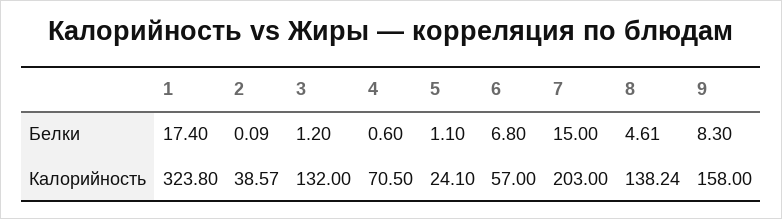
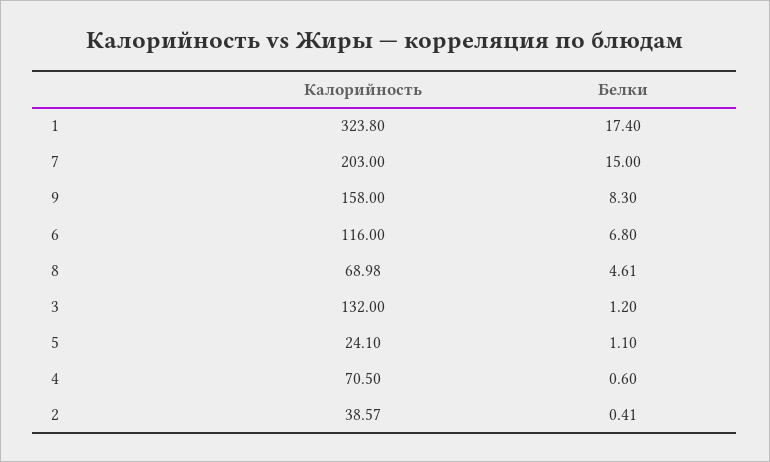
  {
    "1": {
      "Белки": 17.4,
      "Калорийность": 323.8
    },
    "2": {
-     "Белки": 0.09,
+     "Белки": 0.41,
      "Калорийность": 38.57
    },
    "3": {
      "Белки": 1.2,
      "Калорийность": 132
    },
    "4": {
      "Белки": 0.6,
      "Калорийность": 70.5
    },
    "5": {
      "Белки": 1.1,
      "Калорийность": 24.1
    },
    "6": {
      "Белки": 6.8,
-     "Калорийность": 57
+     "Калорийность": 116
    },
    "7": {
      "Белки": 15,
      "Калорийность": 203
    },
    "8": {
      "Белки": 4.61,
-     "Калорийность": 138.24
+     "Калорийность": 68.98
    },
    "9": {
      "Белки": 8.3,
      "Калорийность": 158
    }
  }

